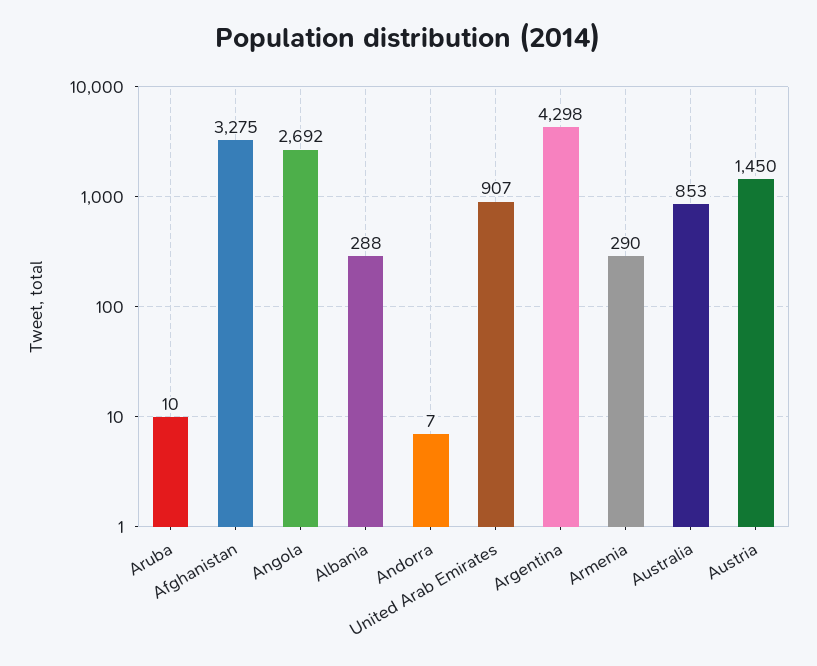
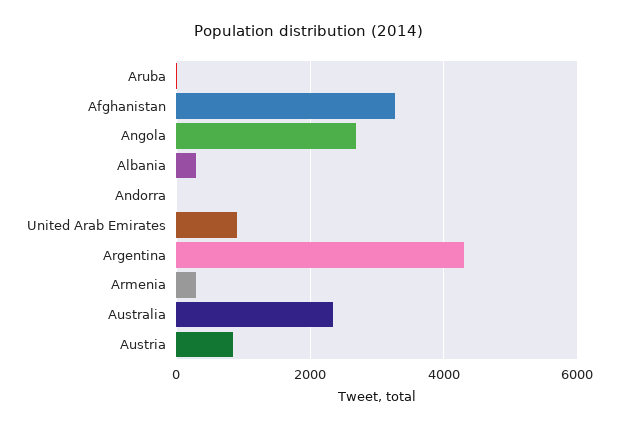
  {
    "Aruba": 10,
    "Afghanistan": 3275,
    "Angola": 2692,
    "Albania": 288,
    "Andorra": 7,
    "United Arab Emirates": 907,
    "Argentina": 4298,
    "Armenia": 290,
-   "Australia": 853,
+   "Australia": 2400,
-   "Austria": 1450
+   "Austria": 800
  }

